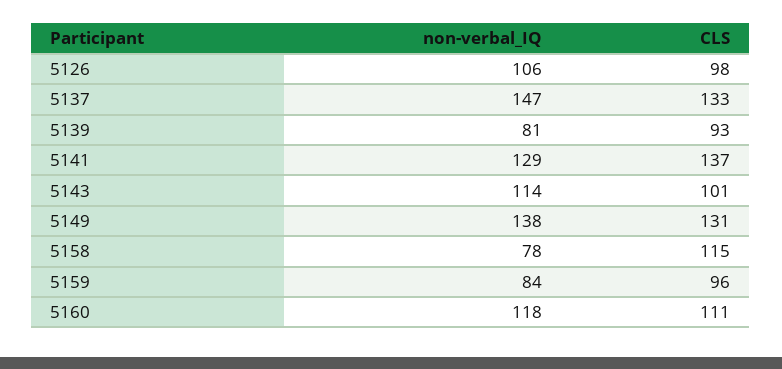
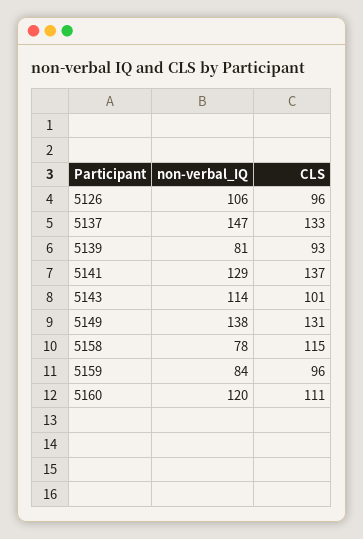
  {
    "non-verbal_IQ": {
      "5126": 106,
      "5137": 147,
      "5139": 81,
      "5141": 129,
      "5143": 114,
      "5149": 138,
      "5158": 78,
      "5159": 84,
-     "5160": 118
+     "5160": 120
    },
    "CLS": {
-     "5126": 98,
+     "5126": 96,
      "5137": 133,
      "5139": 93,
      "5141": 137,
      "5143": 101,
      "5149": 131,
      "5158": 115,
      "5159": 96,
      "5160": 111
    }
  }

